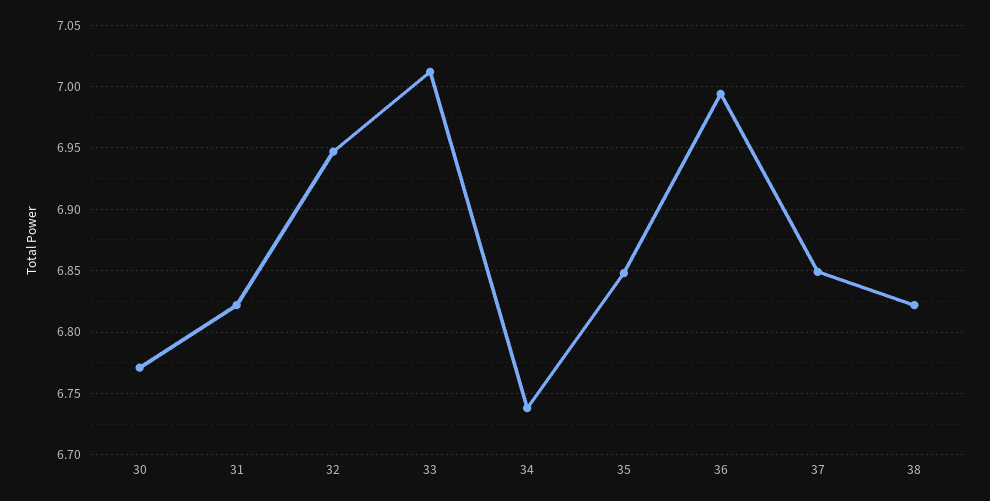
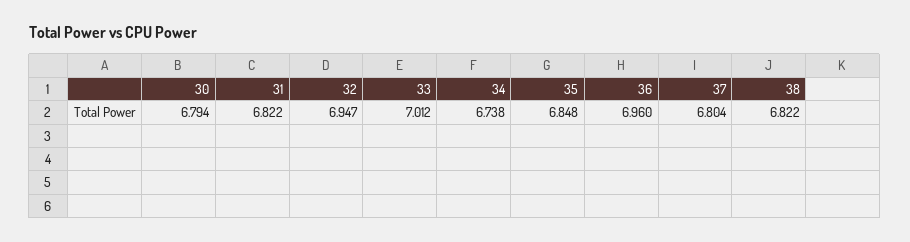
  {
-   "30": 6.77,
+   "30": 6.794,
    "31": 6.822,
    "32": 6.947,
    "33": 7.012,
    "34": 6.738,
    "35": 6.848,
-   "36": 6.995,
+   "36": 6.96,
-   "37": 6.85,
+   "37": 6.804,
    "38": 6.822
  }

